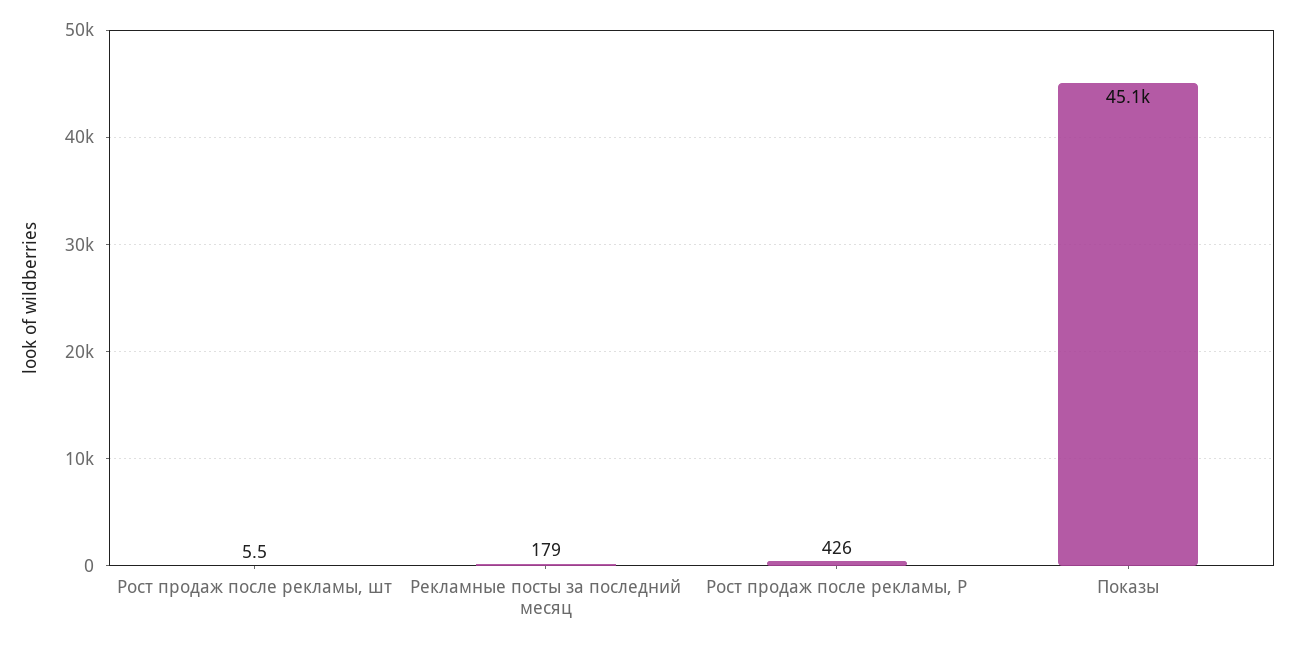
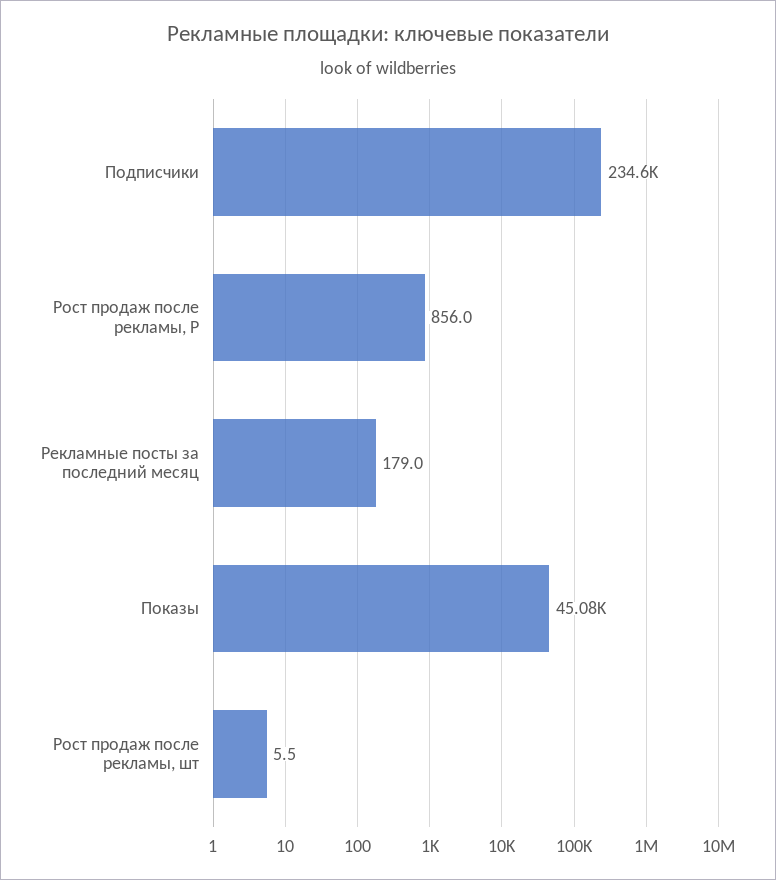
  {
    "Рост продаж после рекламы, шт": 5.5,
    "Рекламные посты за последний месяц": 179,
-   "Рост продаж после рекламы, Р": 426,
+   "Рост продаж после рекламы, Р": 856,
-   "Показы": 45080
+   "Показы": 45080,
+   "Подписчики": 234600
  }

